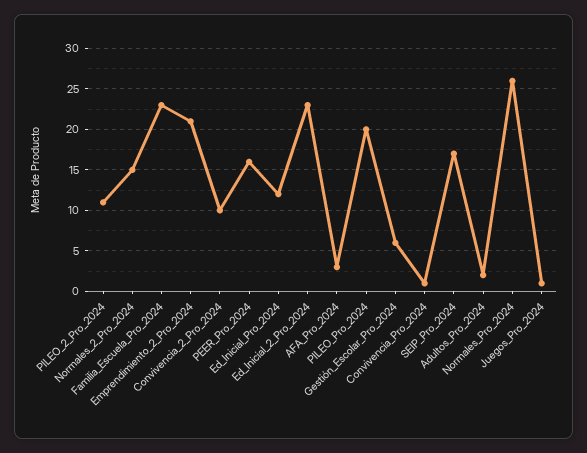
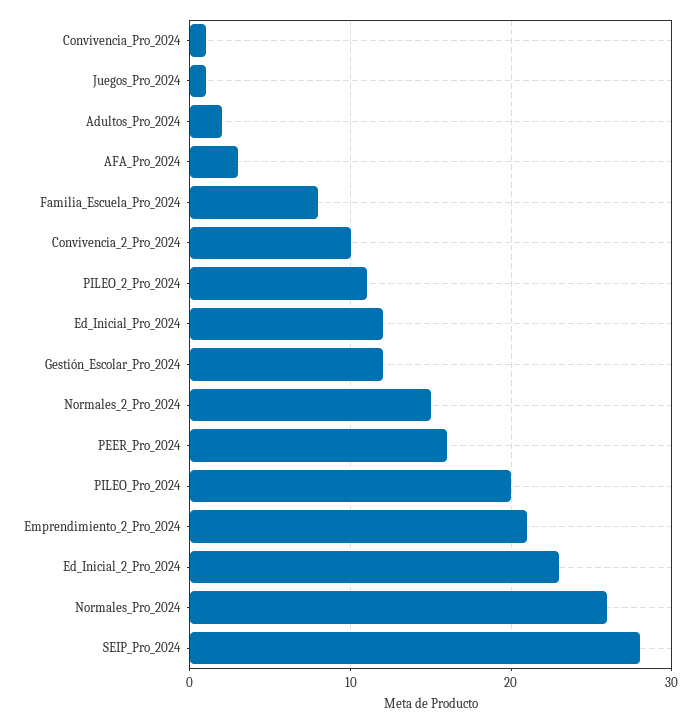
  {
    "PILEO_2_Pro_2024": 11,
    "Normales_2_Pro_2024": 15,
-   "Familia_Escuela_Pro_2024": 23,
+   "Familia_Escuela_Pro_2024": 8,
    "Emprendimiento_2_Pro_2024": 21,
    "Convivencia_2_Pro_2024": 10,
    "PEER_Pro_2024": 16,
    "Ed_Inicial_Pro_2024": 12,
    "Ed_Inicial_2_Pro_2024": 23,
    "AFA_Pro_2024": 3,
    "PILEO_Pro_2024": 20,
-   "Gestión_Escolar_Pro_2024": 6,
+   "Gestión_Escolar_Pro_2024": 12,
    "Convivencia_Pro_2024": 1,
-   "SEIP_Pro_2024": 17,
+   "SEIP_Pro_2024": 28,
    "Adultos_Pro_2024": 2,
    "Normales_Pro_2024": 26,
    "Juegos_Pro_2024": 1
  }

